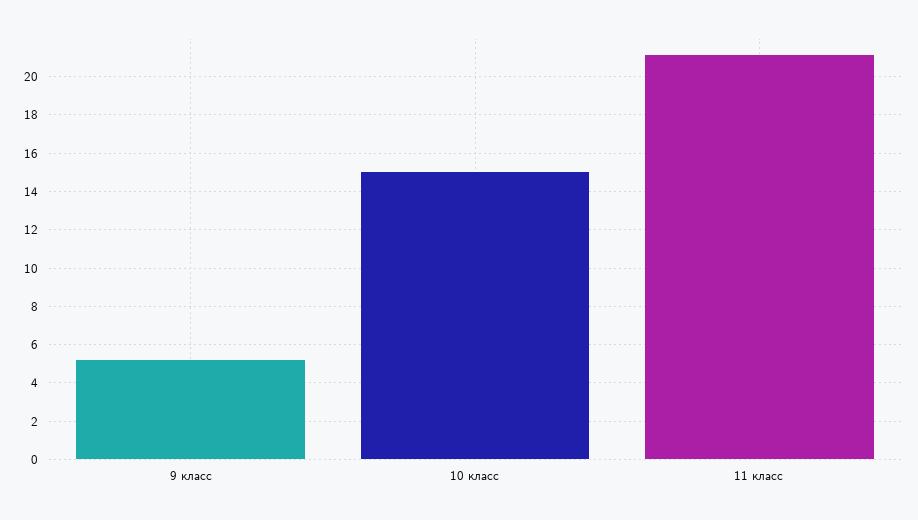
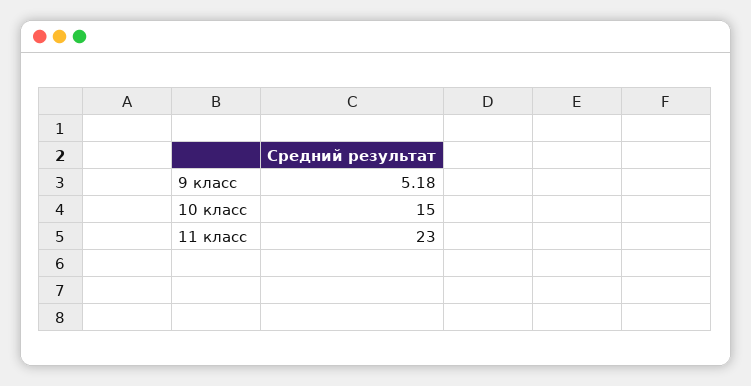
  {
    "9 класс": 5.18,
    "10 класс": 15,
-   "11 класс": 21
+   "11 класс": 23
  }

